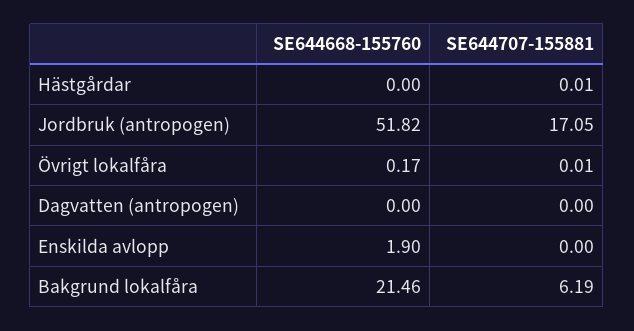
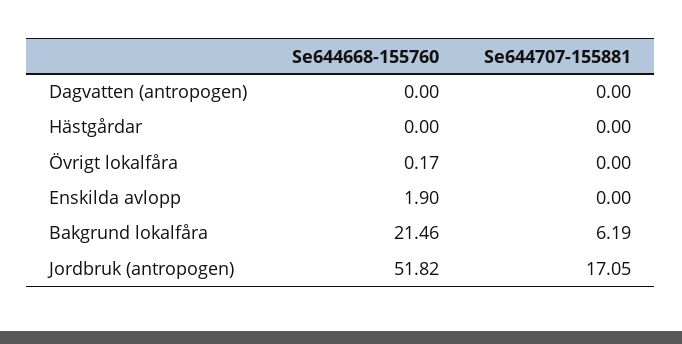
  {
    "SE644668-155760": {
      "Hästgårdar": 0,
      "Jordbruk (antropogen)": 51.82,
      "Övrigt lokalfåra": 0.17,
      "Dagvatten (antropogen)": 0,
      "Enskilda avlopp": 1.9,
      "Bakgrund lokalfåra": 21.46
    },
    "SE644707-155881": {
-     "Hästgårdar": 0.01,
+     "Hästgårdar": 0,
      "Jordbruk (antropogen)": 17.05,
-     "Övrigt lokalfåra": 0.01,
+     "Övrigt lokalfåra": 0,
      "Dagvatten (antropogen)": 0,
      "Enskilda avlopp": 0,
      "Bakgrund lokalfåra": 6.19
    }
  }

